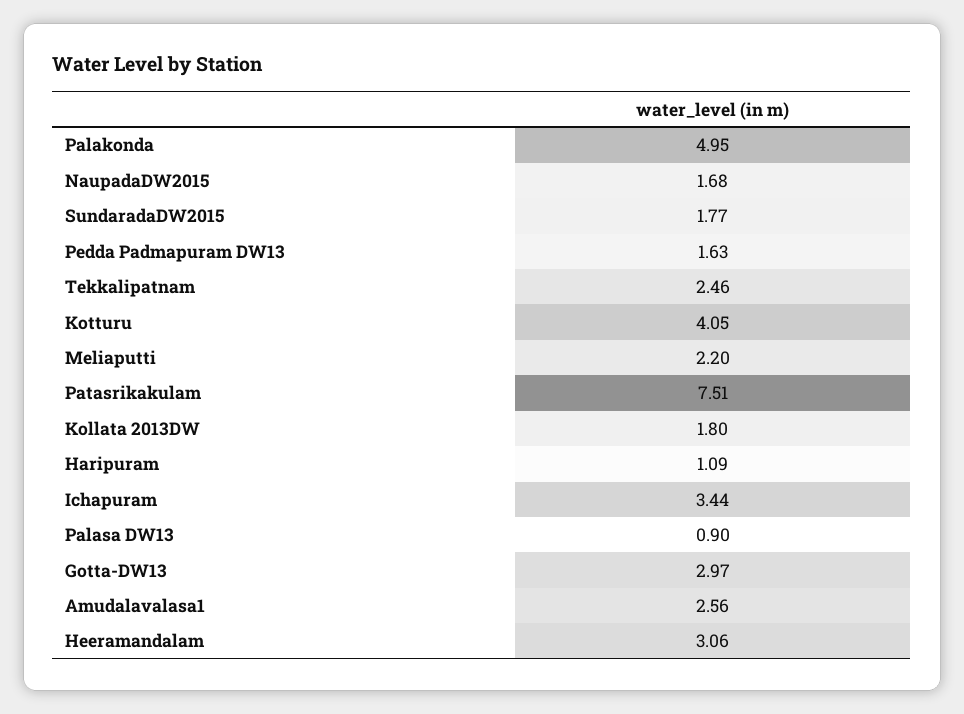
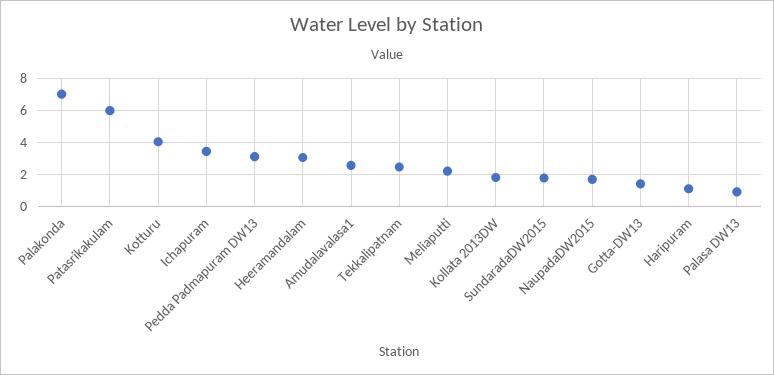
  {
-   "Palakonda": 4.95,
+   "Palakonda": 7,
    "NaupadaDW2015": 1.68,
    "SundaradaDW2015": 1.77,
-   "Pedda Padmapuram DW13": 1.63,
+   "Pedda Padmapuram DW13": 3,
    "Tekkalipatnam": 2.46,
    "Kotturu": 4.05,
    "Meliaputti": 2.2,
-   "Patasrikakulam": 7.51,
+   "Patasrikakulam": 6,
    "Kollata 2013DW": 1.8,
    "Haripuram": 1.09,
    "Ichapuram": 3.44,
    "Palasa DW13": 0.9,
-   "Gotta-DW13": 2.97,
+   "Gotta-DW13": 1.5,
    "Amudalavalasa1": 2.56,
    "Heeramandalam": 3.06
  }

